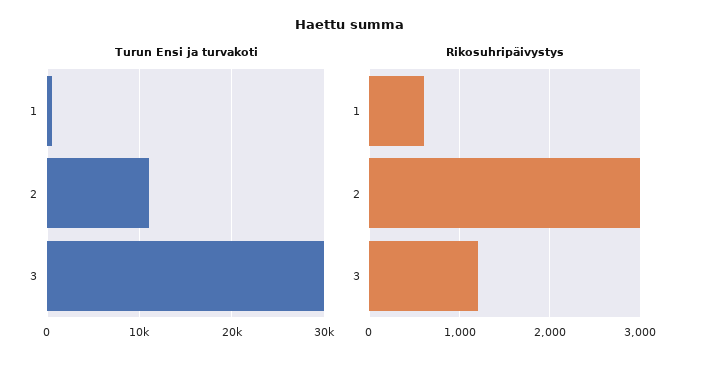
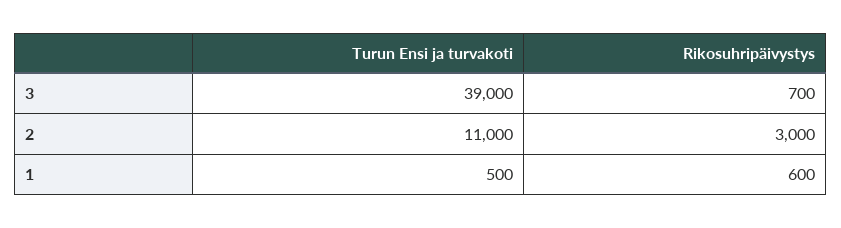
  {
    "Turun Ensi ja turvakoti": {
      "1": 500,
      "2": 11000,
-     "3": 30000
+     "3": 39000
    },
    "Rikosuhripäivystys": {
      "1": 600,
      "2": 3000,
-     "3": 1200
+     "3": 700
    }
  }

